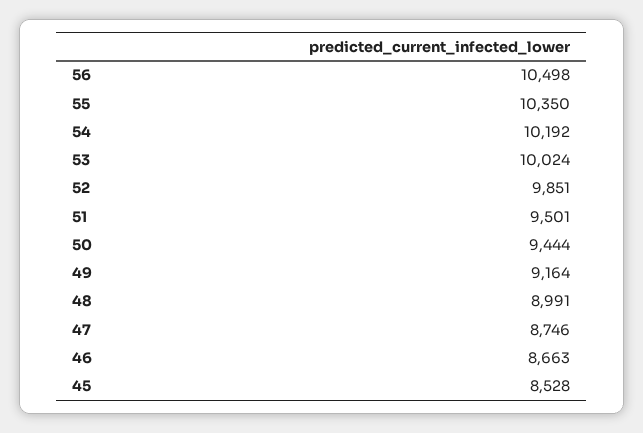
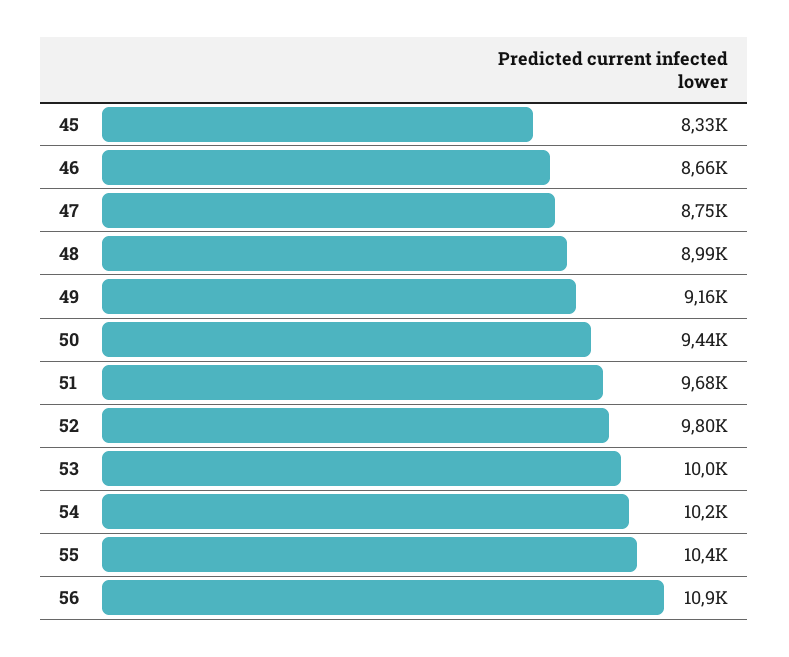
  {
-   "56": 10498,
+   "56": 10900,
    "55": 10350,
    "54": 10192,
    "53": 10024,
-   "52": 9851,
+   "52": 9800,
-   "51": 9501,
+   "51": 9680,
    "50": 9444,
    "49": 9164,
    "48": 8991,
    "47": 8746,
    "46": 8663,
-   "45": 8528
+   "45": 8330
  }

